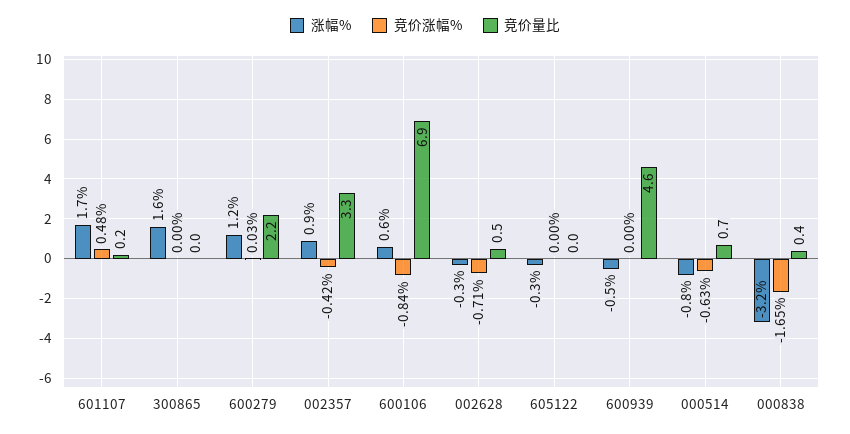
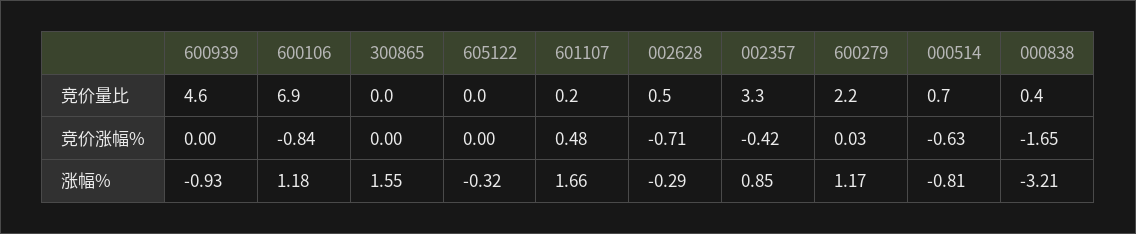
  {
    "涨幅%": {
      "601107": 1.66,
      "300865": 1.55,
      "600279": 1.17,
      "002357": 0.85,
-     "600106": 0.6,
+     "600106": 1.18,
      "002628": -0.29,
      "605122": -0.32,
-     "600939": -0.5,
+     "600939": -0.93,
      "000514": -0.81,
      "000838": -3.21
    },
    "竞价涨幅%": {
      "601107": 0.48,
      "300865": 0,
      "600279": 0.03,
      "002357": -0.42,
      "600106": -0.84,
      "002628": -0.71,
      "605122": 0,
      "600939": 0,
      "000514": -0.63,
      "000838": -1.65
    },
    "竞价量比": {
      "601107": 0.2,
      "300865": 0,
      "600279": 2.2,
      "002357": 3.3,
      "600106": 6.9,
      "002628": 0.5,
      "605122": 0,
      "600939": 4.6,
      "000514": 0.7,
      "000838": 0.4
    }
  }

